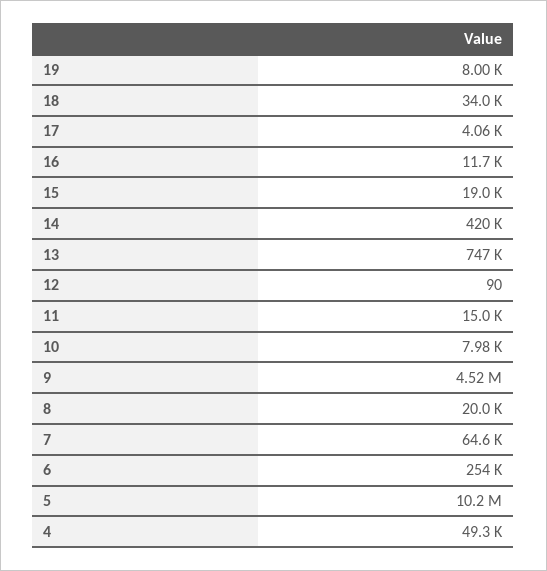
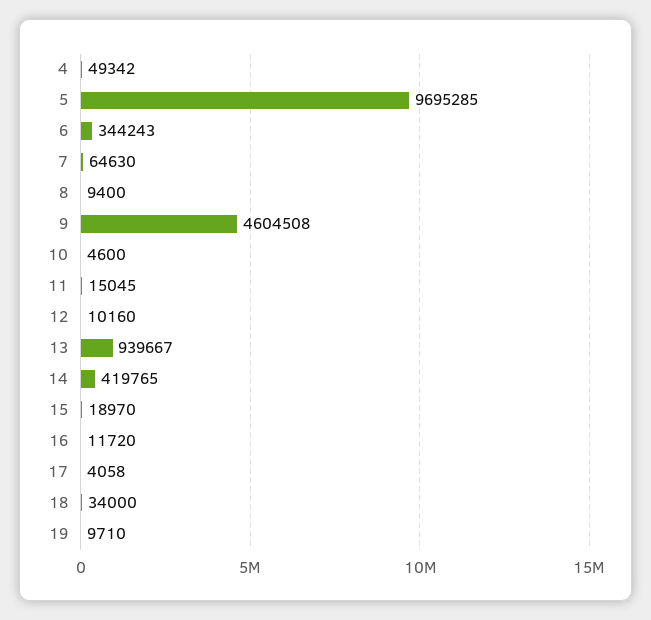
  {
-   "19": 8000,
+   "19": 9710,
    "18": 34000,
    "17": 4058,
    "16": 11720,
    "15": 18970,
    "14": 419765,
-   "13": 747000,
+   "13": 939667,
-   "12": 90,
+   "12": 10160,
    "11": 15045,
-   "10": 7980,
+   "10": 4600,
-   "9": 4520000,
+   "9": 4604508,
-   "8": 20000,
+   "8": 9400,
    "7": 64630,
-   "6": 254000,
+   "6": 344243,
-   "5": 10200000,
+   "5": 9695285,
    "4": 49342
  }

